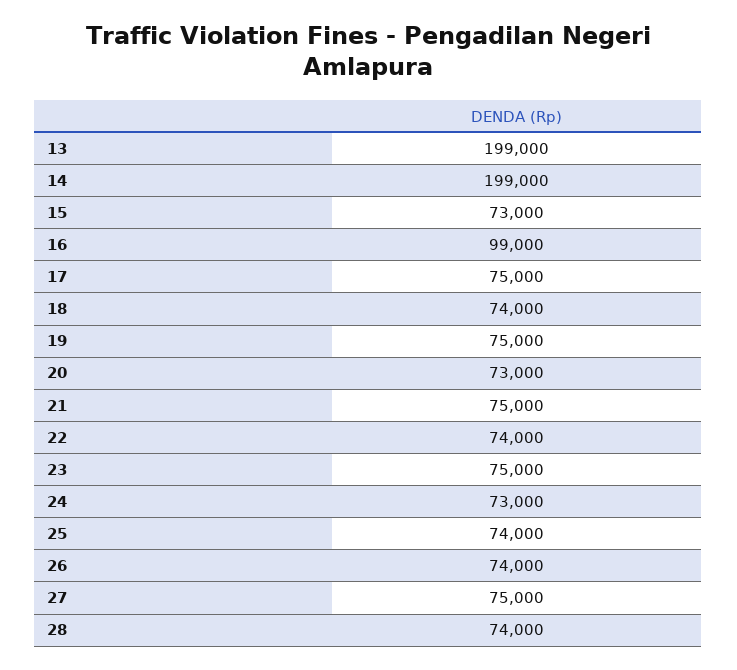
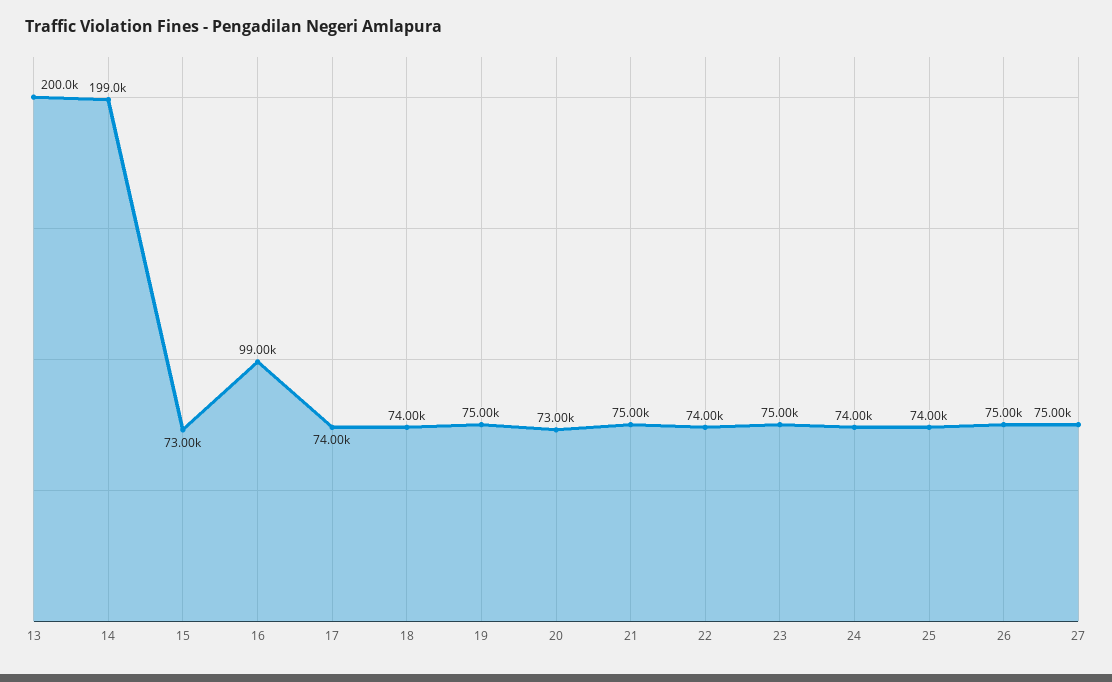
  {
-   "13": 199000,
+   "13": 200000,
    "14": 199000,
    "15": 73000,
    "16": 99000,
-   "17": 75000,
+   "17": 74000,
    "18": 74000,
    "19": 75000,
    "20": 73000,
    "21": 75000,
    "22": 74000,
    "23": 75000,
-   "24": 73000,
+   "24": 74000,
    "25": 74000,
-   "26": 74000,
+   "26": 75000,
-   "27": 75000,
+   "27": 75000
-   "28": 74000
  }

